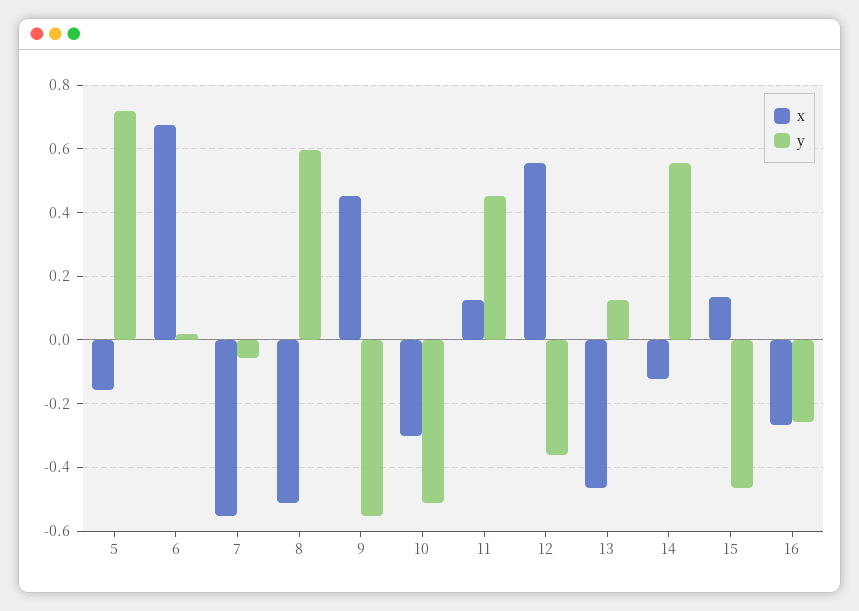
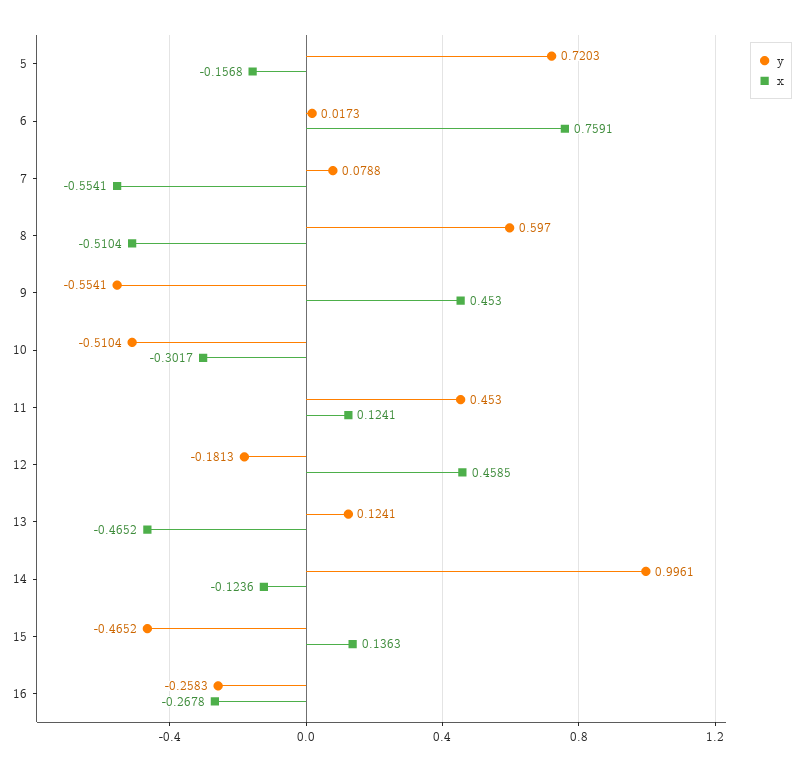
  {
    "x": {
      "5": -0.1568,
-     "6": 0.68,
+     "6": 0.7591,
      "7": -0.5541,
      "8": -0.5104,
      "9": 0.453,
      "10": -0.3017,
      "11": 0.1241,
-     "12": 0.56,
+     "12": 0.4585,
      "13": -0.4652,
      "14": -0.1236,
      "15": 0.1363,
      "16": -0.2678
    },
    "y": {
      "5": 0.7203,
      "6": 0.0173,
-     "7": -0.06,
+     "7": 0.0788,
      "8": 0.597,
      "9": -0.5541,
      "10": -0.5104,
      "11": 0.453,
-     "12": -0.36,
+     "12": -0.1813,
      "13": 0.1241,
-     "14": 0.56,
+     "14": 0.9961,
      "15": -0.4652,
      "16": -0.2583
    }
  }

